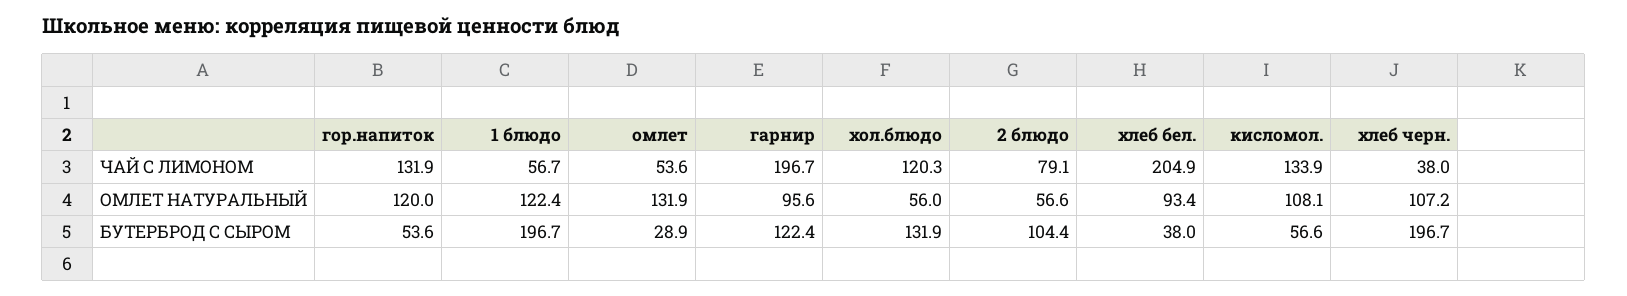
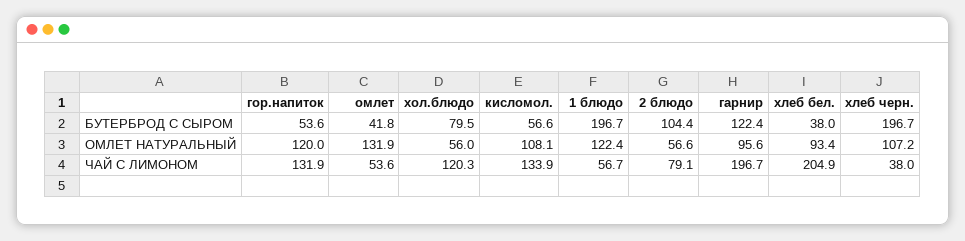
  {
    "гор.напиток": {
      "ЧАЙ С ЛИМОНОМ": 131.9,
      "ОМЛЕТ НАТУРАЛЬНЫЙ": 120,
      "БУТЕРБРОД С СЫРОМ": 53.6
    },
    "1 блюдо": {
      "ЧАЙ С ЛИМОНОМ": 56.7,
      "ОМЛЕТ НАТУРАЛЬНЫЙ": 122.4,
      "БУТЕРБРОД С СЫРОМ": 196.7
    },
    "омлет": {
      "ЧАЙ С ЛИМОНОМ": 53.6,
      "ОМЛЕТ НАТУРАЛЬНЫЙ": 131.9,
-     "БУТЕРБРОД С СЫРОМ": 28.9
+     "БУТЕРБРОД С СЫРОМ": 41.8
    },
    "гарнир": {
      "ЧАЙ С ЛИМОНОМ": 196.7,
      "ОМЛЕТ НАТУРАЛЬНЫЙ": 95.6,
      "БУТЕРБРОД С СЫРОМ": 122.4
    },
    "хол.блюдо": {
      "ЧАЙ С ЛИМОНОМ": 120.3,
      "ОМЛЕТ НАТУРАЛЬНЫЙ": 56,
-     "БУТЕРБРОД С СЫРОМ": 131.9
+     "БУТЕРБРОД С СЫРОМ": 79.5
    },
    "2 блюдо": {
      "ЧАЙ С ЛИМОНОМ": 79.1,
      "ОМЛЕТ НАТУРАЛЬНЫЙ": 56.6,
      "БУТЕРБРОД С СЫРОМ": 104.4
    },
    "хлеб бел.": {
      "ЧАЙ С ЛИМОНОМ": 204.9,
      "ОМЛЕТ НАТУРАЛЬНЫЙ": 93.4,
      "БУТЕРБРОД С СЫРОМ": 38
    },
    "кисломол.": {
      "ЧАЙ С ЛИМОНОМ": 133.9,
      "ОМЛЕТ НАТУРАЛЬНЫЙ": 108.1,
      "БУТЕРБРОД С СЫРОМ": 56.6
    },
    "хлеб черн.": {
      "ЧАЙ С ЛИМОНОМ": 38,
      "ОМЛЕТ НАТУРАЛЬНЫЙ": 107.2,
      "БУТЕРБРОД С СЫРОМ": 196.7
    }
  }

